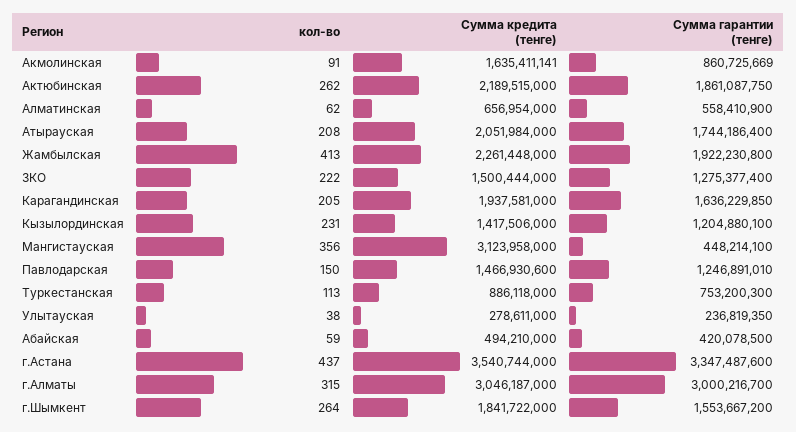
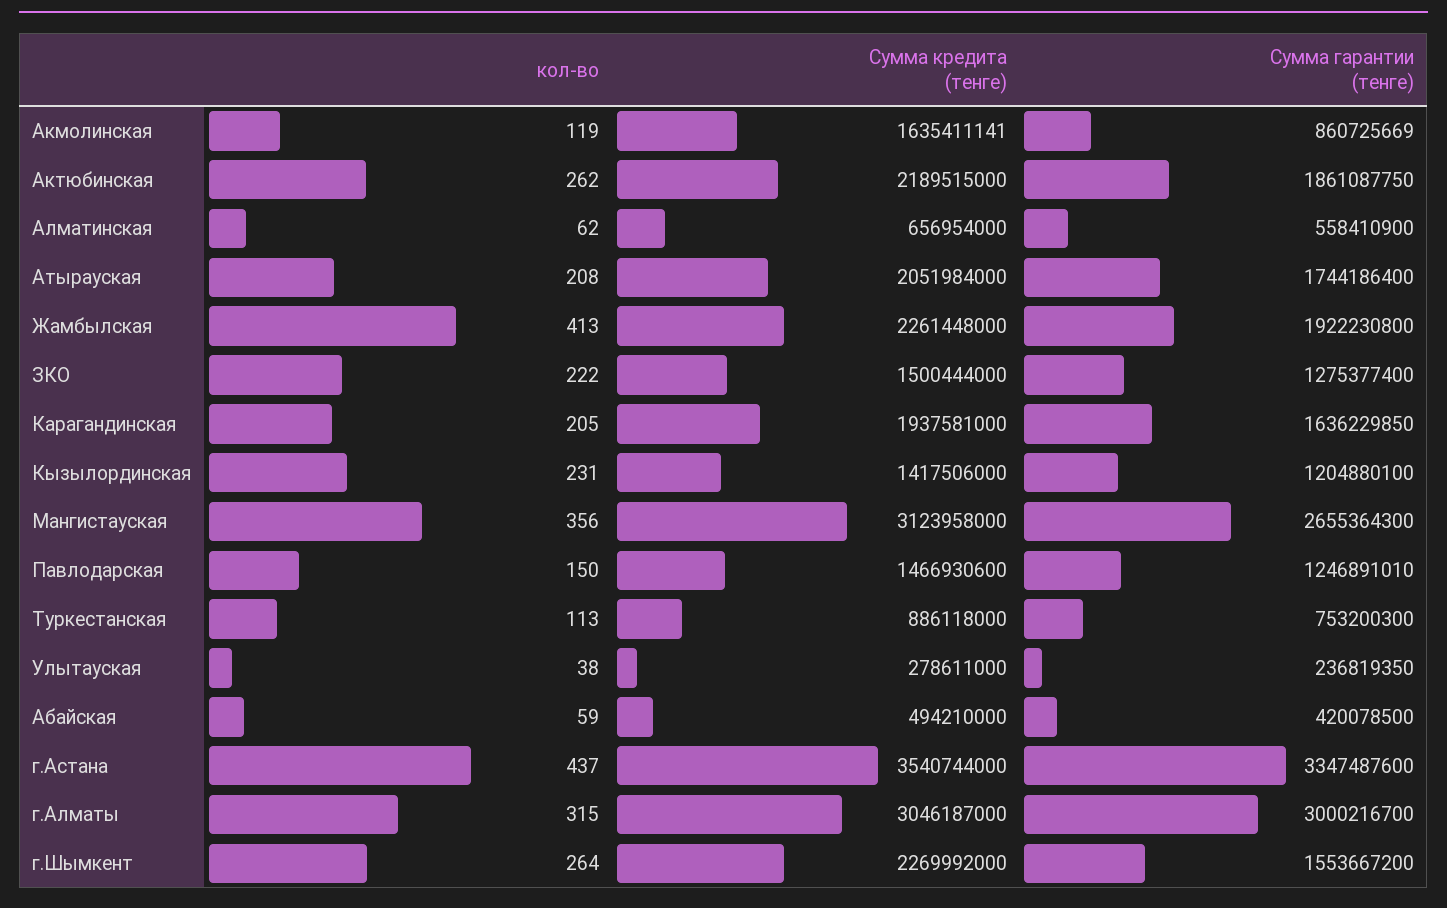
  {
    "кол-во": {
-     "Акмолинская": 91,
+     "Акмолинская": 119,
      "Актюбинская": 262,
      "Алматинская": 62,
      "Атырауская": 208,
      "Жамбылская": 413,
      "ЗКО": 222,
      "Карагандинская": 205,
      "Кызылординская": 231,
      "Мангистауская": 356,
      "Павлодарская": 150,
      "Туркестанская": 113,
      "Улытауская": 38,
      "Абайская": 59,
      "г.Астана": 437,
      "г.Алматы": 315,
      "г.Шымкент": 264
    },
    "Сумма кредита (тенге)": {
      "Акмолинская": 1635411141,
      "Актюбинская": 2189515000,
      "Алматинская": 656954000,
      "Атырауская": 2051984000,
      "Жамбылская": 2261448000,
      "ЗКО": 1500444000,
      "Карагандинская": 1937581000,
      "Кызылординская": 1417506000,
      "Мангистауская": 3123958000,
      "Павлодарская": 1466930600,
      "Туркестанская": 886118000,
      "Улытауская": 278611000,
      "Абайская": 494210000,
      "г.Астана": 3540744000,
      "г.Алматы": 3046187000,
-     "г.Шымкент": 1841722000
+     "г.Шымкент": 2269992000
    },
    "Сумма гарантии (тенге)": {
      "Акмолинская": 860725669,
      "Актюбинская": 1861087750,
      "Алматинская": 558410900,
      "Атырауская": 1744186400,
      "Жамбылская": 1922230800,
      "ЗКО": 1275377400,
      "Карагандинская": 1636229850,
      "Кызылординская": 1204880100,
-     "Мангистауская": 448214100,
+     "Мангистауская": 2655364300,
      "Павлодарская": 1246891010,
      "Туркестанская": 753200300,
      "Улытауская": 236819350,
      "Абайская": 420078500,
      "г.Астана": 3347487600,
      "г.Алматы": 3000216700,
      "г.Шымкент": 1553667200
    }
  }

